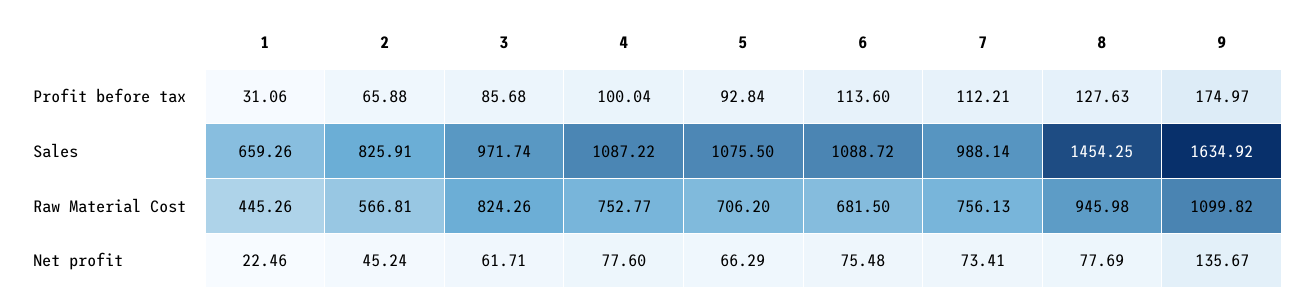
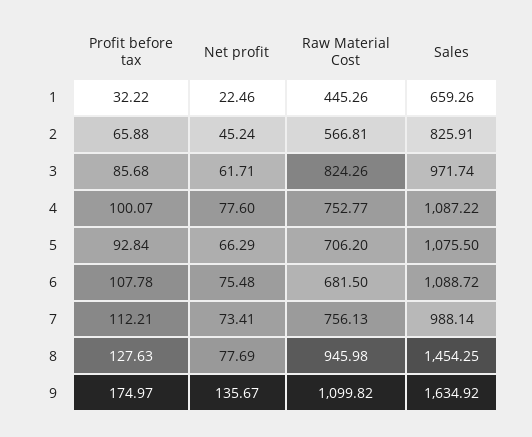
  {
    "1": {
-     "Profit before tax": 31.06,
+     "Profit before tax": 32.22,
      "Sales": 659.26,
      "Raw Material Cost": 445.26,
      "Net profit": 22.46
    },
    "2": {
      "Profit before tax": 65.88,
      "Sales": 825.91,
      "Raw Material Cost": 566.81,
      "Net profit": 45.24
    },
    "3": {
      "Profit before tax": 85.68,
      "Sales": 971.74,
      "Raw Material Cost": 824.26,
      "Net profit": 61.71
    },
    "4": {
-     "Profit before tax": 100.04,
+     "Profit before tax": 100.07,
      "Sales": 1087.22,
      "Raw Material Cost": 752.77,
      "Net profit": 77.6
    },
    "5": {
      "Profit before tax": 92.84,
      "Sales": 1075.5,
      "Raw Material Cost": 706.2,
      "Net profit": 66.29
    },
    "6": {
-     "Profit before tax": 113.6,
+     "Profit before tax": 107.78,
      "Sales": 1088.72,
      "Raw Material Cost": 681.5,
      "Net profit": 75.48
    },
    "7": {
      "Profit before tax": 112.21,
      "Sales": 988.14,
      "Raw Material Cost": 756.13,
      "Net profit": 73.41
    },
    "8": {
      "Profit before tax": 127.63,
      "Sales": 1454.25,
      "Raw Material Cost": 945.98,
      "Net profit": 77.69
    },
    "9": {
      "Profit before tax": 174.97,
      "Sales": 1634.92,
      "Raw Material Cost": 1099.82,
      "Net profit": 135.67
    }
  }

